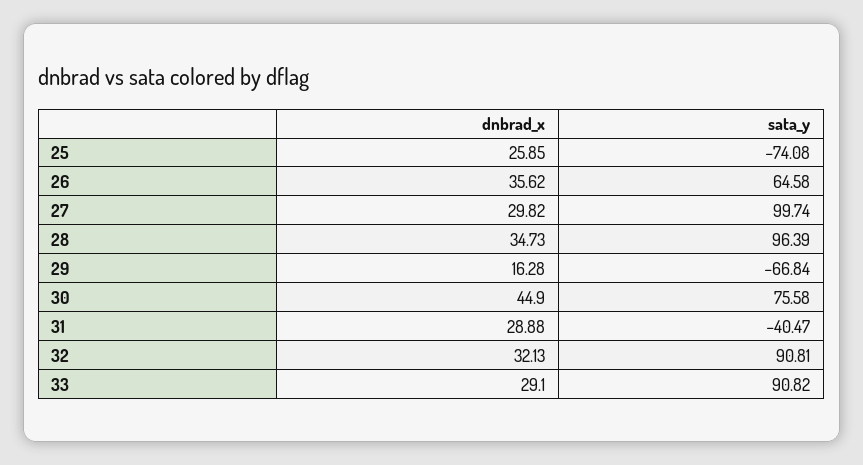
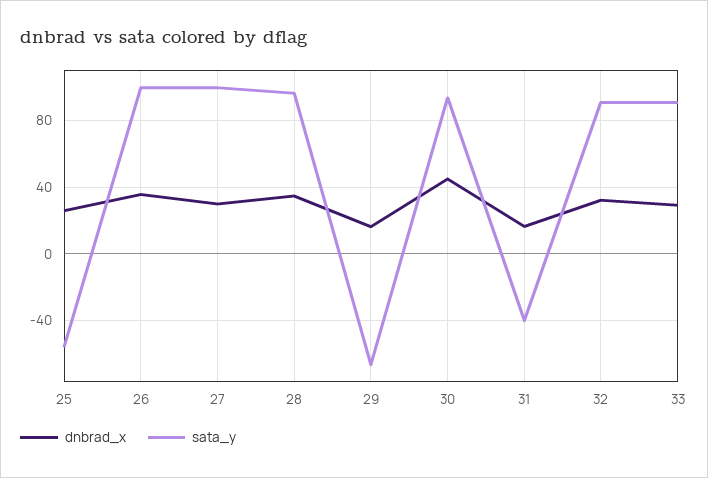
  {
    "dnbrad_x": {
      "25": 25.85,
      "26": 35.62,
      "27": 29.82,
      "28": 34.73,
      "29": 16.28,
      "30": 44.9,
-     "31": 28.88,
+     "31": 15,
      "32": 32.13,
      "33": 29.1
    },
    "sata_y": {
-     "25": -74.08,
+     "25": -55,
-     "26": 64.58,
+     "26": 100,
      "27": 99.74,
      "28": 96.39,
      "29": -66.84,
-     "30": 75.58,
+     "30": 95,
      "31": -40.47,
      "32": 90.81,
      "33": 90.82
    }
  }

